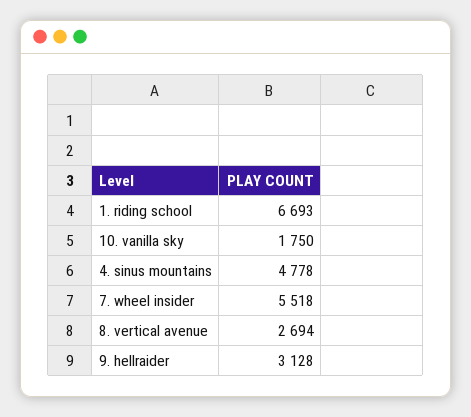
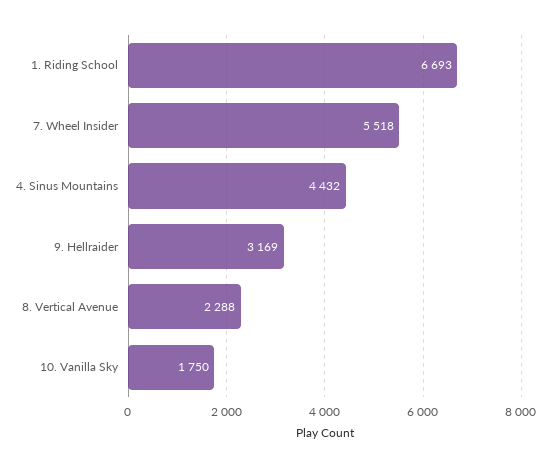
  {
    "1. riding school": 6693,
    "10. vanilla sky": 1750,
-   "4. sinus mountains": 4778,
+   "4. sinus mountains": 4432,
    "7. wheel insider": 5518,
-   "8. vertical avenue": 2694,
+   "8. vertical avenue": 2288,
-   "9. hellraider": 3128
+   "9. hellraider": 3169
  }

